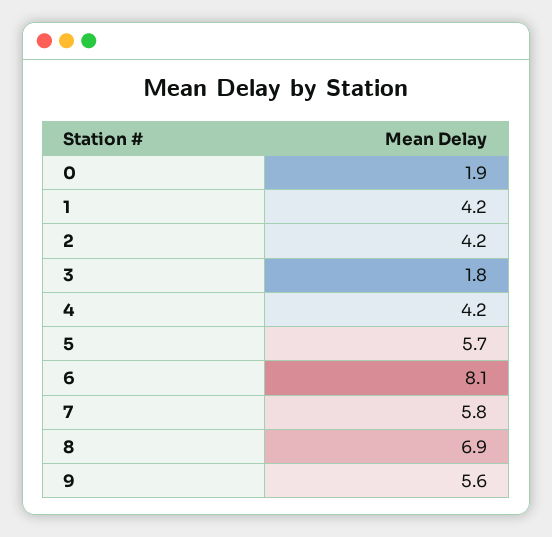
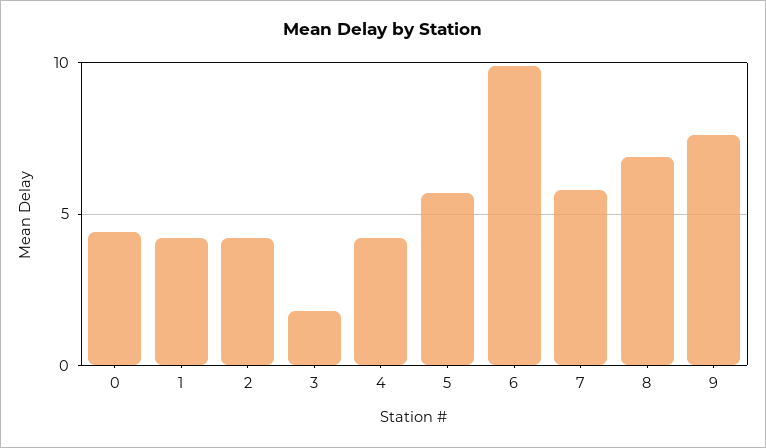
  {
-   "0": 1.9,
+   "0": 4.5,
    "1": 4.2,
    "2": 4.2,
    "3": 1.8,
    "4": 4.2,
    "5": 5.7,
-   "6": 8.1,
+   "6": 10,
    "7": 5.8,
    "8": 6.9,
-   "9": 5.6
+   "9": 7.5
  }

